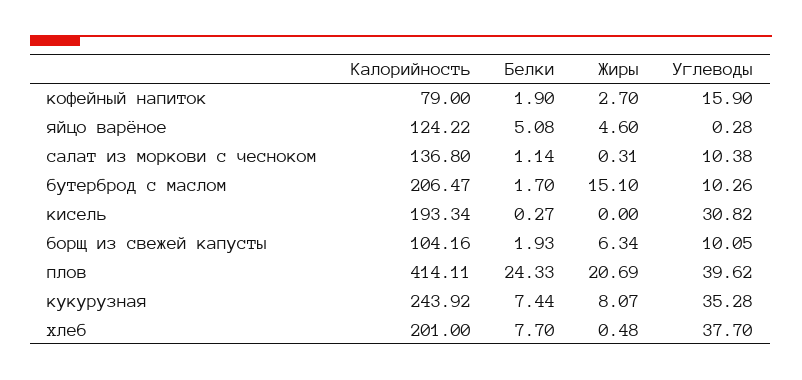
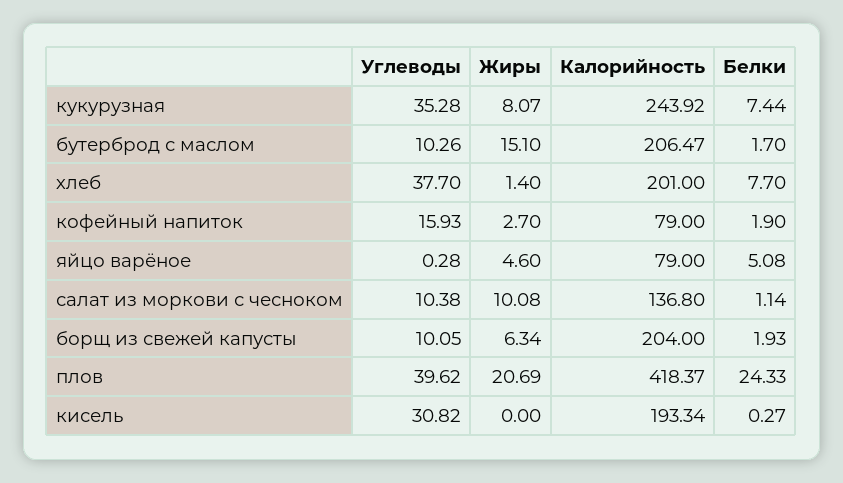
  {
    "Калорийность": {
      "кофейный напиток": 79,
-     "яйцо варёное": 124.22,
+     "яйцо варёное": 79,
      "салат из моркови с чесноком": 136.8,
      "бутерброд с маслом": 206.47,
      "кисель": 193.34,
-     "борщ из свежей капусты": 104.16,
+     "борщ из свежей капусты": 204,
-     "плов": 414.11,
+     "плов": 418.37,
      "кукурузная": 243.92,
      "хлеб": 201
    },
    "Белки": {
      "кофейный напиток": 1.9,
      "яйцо варёное": 5.08,
      "салат из моркови с чесноком": 1.14,
      "бутерброд с маслом": 1.7,
      "кисель": 0.27,
      "борщ из свежей капусты": 1.93,
      "плов": 24.33,
      "кукурузная": 7.44,
      "хлеб": 7.7
    },
    "Жиры": {
      "кофейный напиток": 2.7,
      "яйцо варёное": 4.6,
-     "салат из моркови с чесноком": 0.31,
+     "салат из моркови с чесноком": 10.08,
      "бутерброд с маслом": 15.1,
      "кисель": 0,
      "борщ из свежей капусты": 6.34,
      "плов": 20.69,
      "кукурузная": 8.07,
-     "хлеб": 0.48
+     "хлеб": 1.4
    },
    "Углеводы": {
-     "кофейный напиток": 15.9,
+     "кофейный напиток": 15.93,
      "яйцо варёное": 0.28,
      "салат из моркови с чесноком": 10.38,
      "бутерброд с маслом": 10.26,
      "кисель": 30.82,
      "борщ из свежей капусты": 10.05,
      "плов": 39.62,
      "кукурузная": 35.28,
      "хлеб": 37.7
    }
  }

